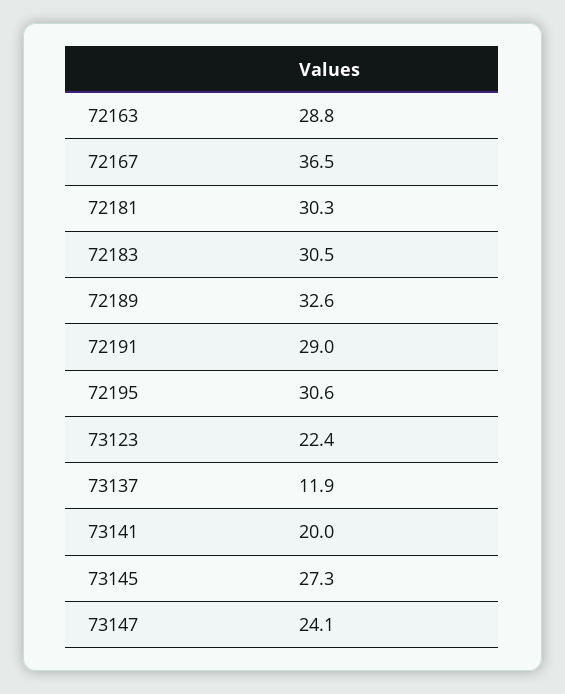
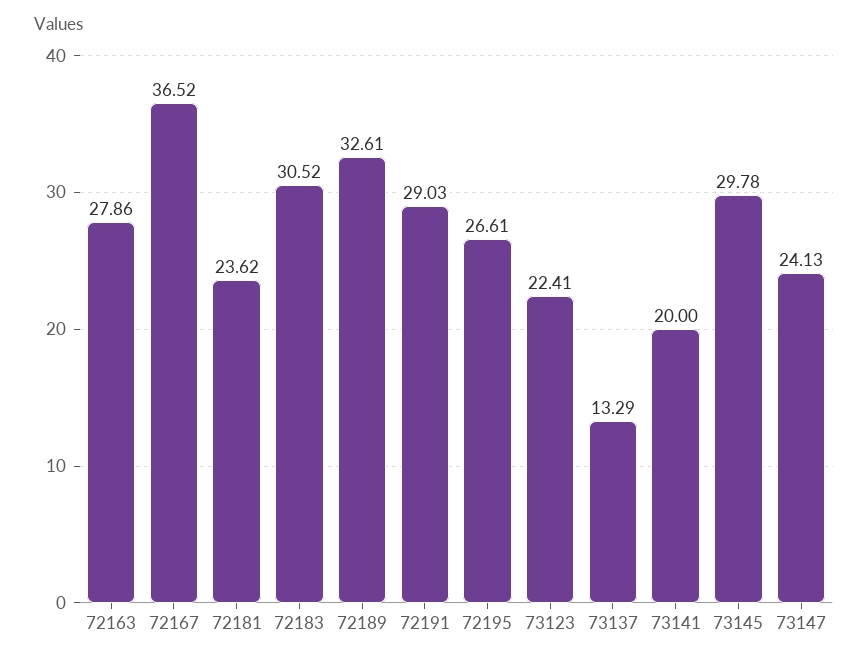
  {
-   "72163": 28.8,
+   "72163": 27.86,
    "72167": 36.52,
-   "72181": 30.3,
+   "72181": 23.62,
    "72183": 30.52,
    "72189": 32.61,
    "72191": 29.03,
-   "72195": 30.6,
+   "72195": 26.61,
    "73123": 22.41,
-   "73137": 11.9,
+   "73137": 13.29,
    "73141": 20,
-   "73145": 27.3,
+   "73145": 29.78,
    "73147": 24.13
  }

